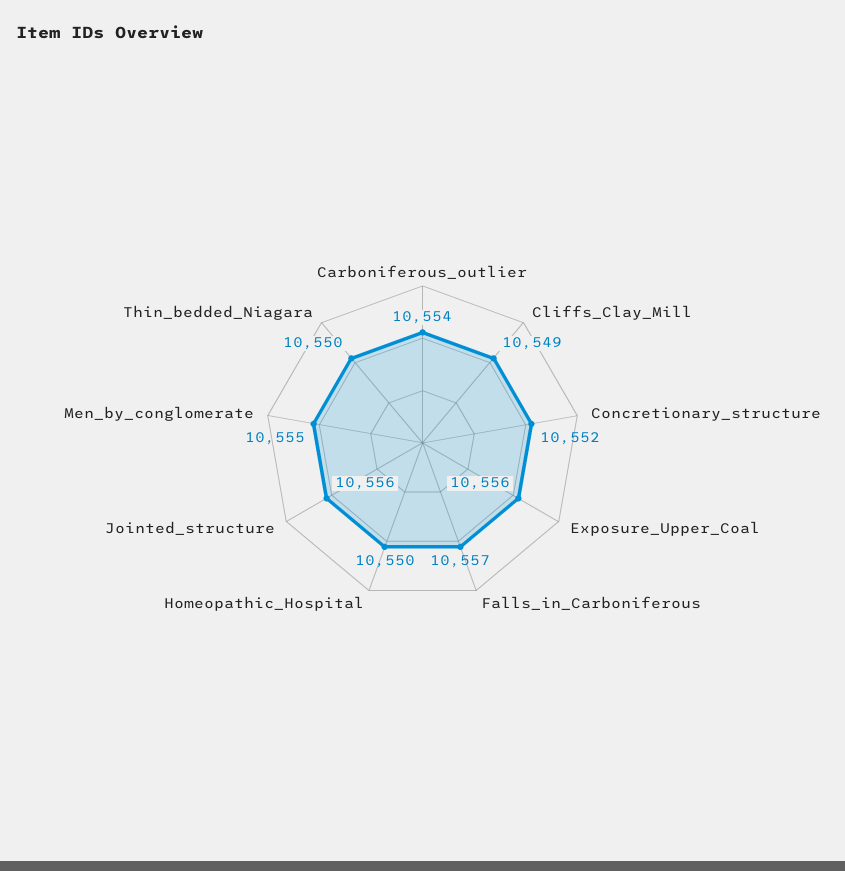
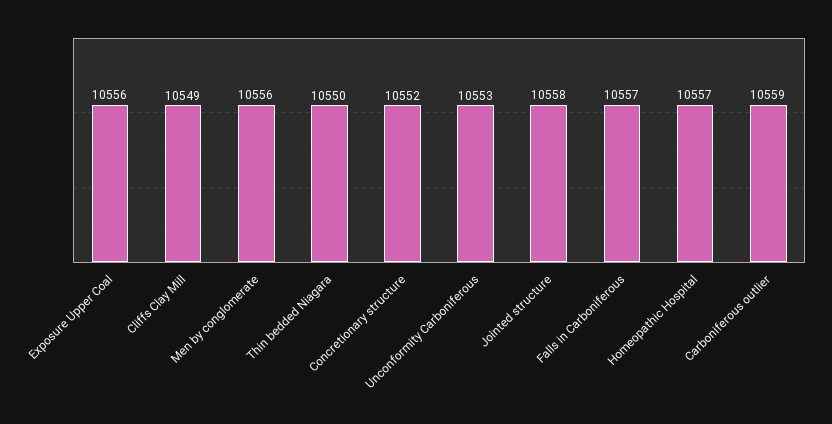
  {
-   "Carboniferous_outlier": 10554,
+   "Carboniferous_outlier": 10559,
    "Cliffs_Clay_Mill": 10549,
    "Concretionary_structure": 10552,
    "Exposure_Upper_Coal": 10556,
    "Falls_in_Carboniferous": 10557,
-   "Homeopathic_Hospital": 10550,
+   "Homeopathic_Hospital": 10557,
-   "Jointed_structure": 10556,
+   "Jointed_structure": 10558,
-   "Men_by_conglomerate": 10555,
+   "Men_by_conglomerate": 10556,
-   "Thin_bedded_Niagara": 10550
+   "Thin_bedded_Niagara": 10550,
+   "Unconformity Carboniferous": 10553
  }

